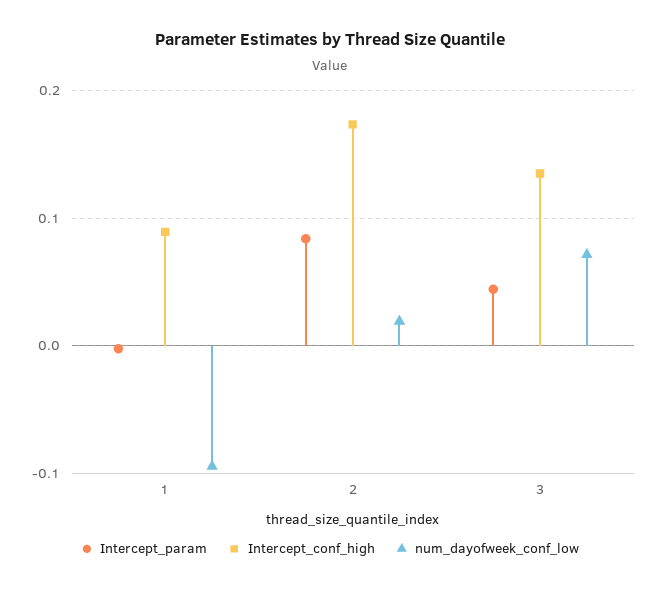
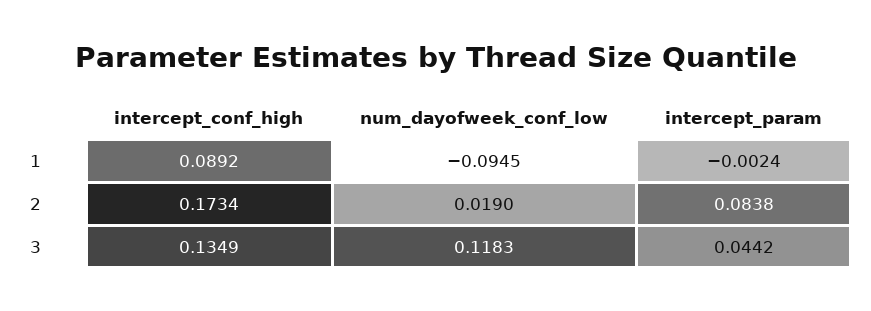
  {
    "Intercept_param": {
      "1": -0.0024,
      "2": 0.0838,
      "3": 0.0442
    },
    "Intercept_conf_high": {
      "1": 0.0892,
      "2": 0.1734,
      "3": 0.1349
    },
    "num_dayofweek_conf_low": {
      "1": -0.0945,
      "2": 0.019,
-     "3": 0.07
+     "3": 0.1183
    }
  }

